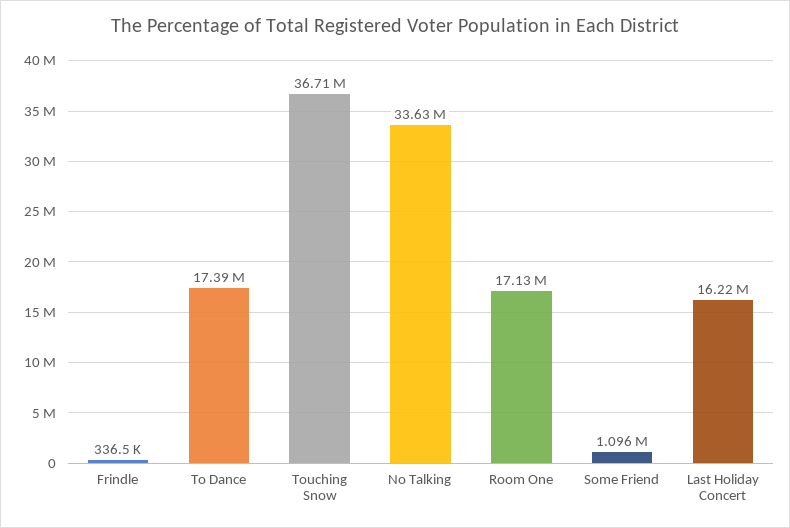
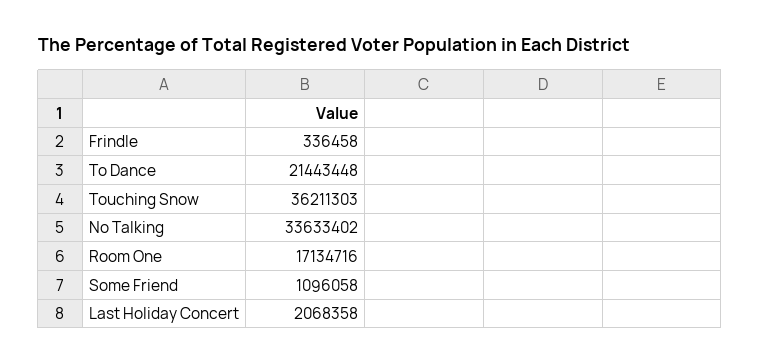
  {
    "Frindle": 336458,
-   "To Dance": 17390000,
+   "To Dance": 21443448,
-   "Touching Snow": 36710000,
+   "Touching Snow": 36211303,
    "No Talking": 33633402,
    "Room One": 17134716,
    "Some Friend": 1096058,
-   "Last Holiday Concert": 16220000
+   "Last Holiday Concert": 2068358
  }

